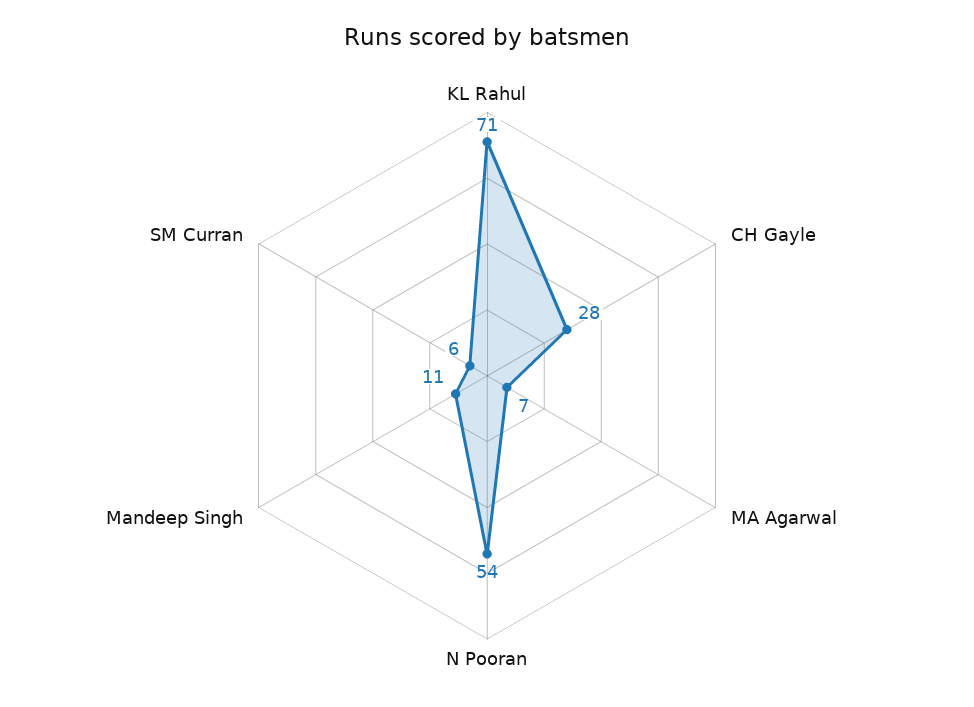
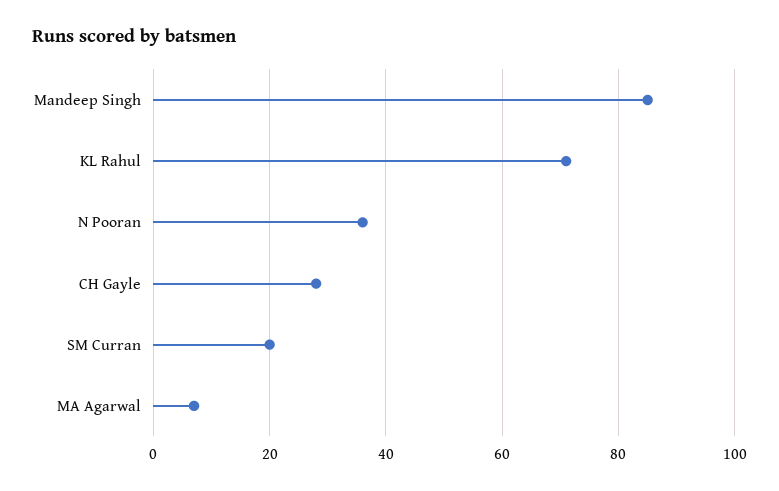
  {
    "KL Rahul": 71,
    "CH Gayle": 28,
    "MA Agarwal": 7,
-   "N Pooran": 54,
+   "N Pooran": 35,
-   "Mandeep Singh": 11,
+   "Mandeep Singh": 85,
-   "SM Curran": 6
+   "SM Curran": 20
  }

